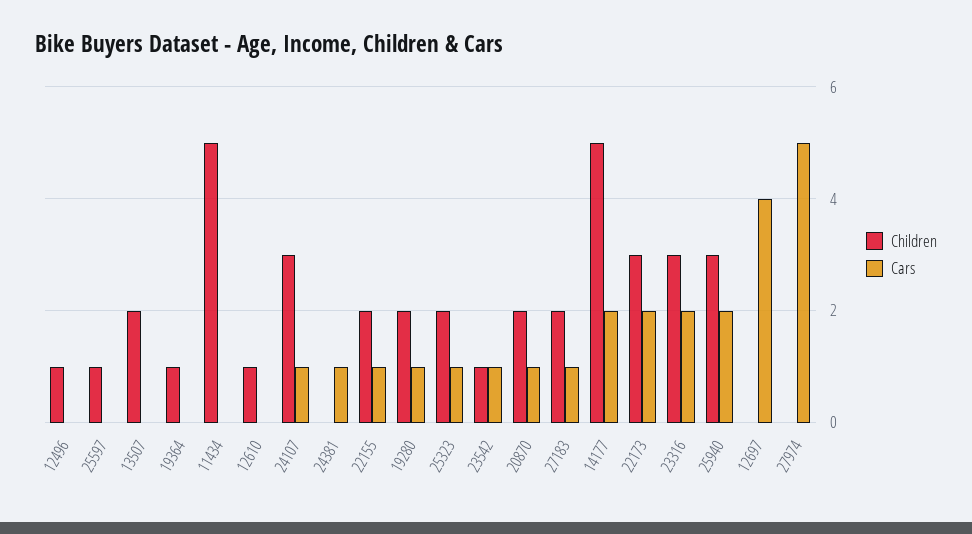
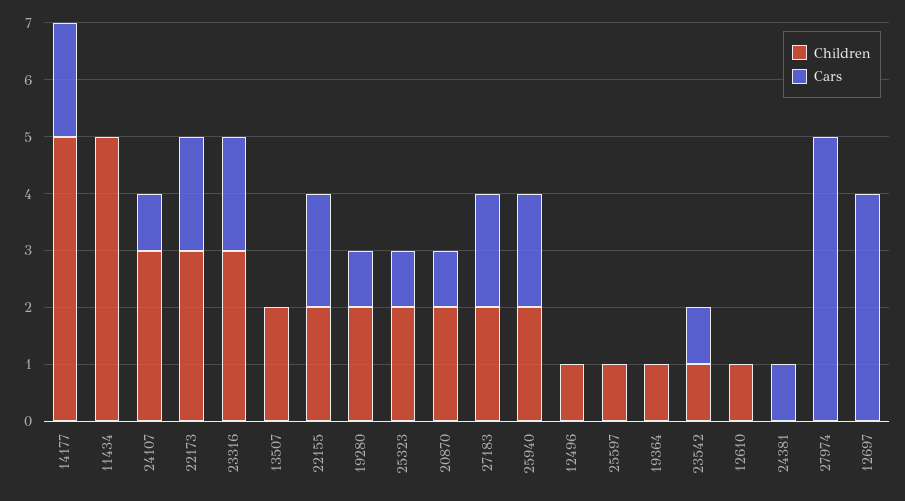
  {
    "Children": {
      "12496": 1,
      "25597": 1,
      "13507": 2,
      "19364": 1,
      "11434": 5,
      "12610": 1,
      "24107": 3,
      "24381": 0,
      "22155": 2,
      "19280": 2,
      "25323": 2,
      "23542": 1,
      "20870": 2,
      "27183": 2,
      "14177": 5,
      "22173": 3,
      "23316": 3,
-     "25940": 3,
+     "25940": 2,
      "12697": 0,
      "27974": 0
    },
    "Cars": {
      "12496": 0,
      "25597": 0,
      "13507": 0,
      "19364": 0,
      "11434": 0,
      "12610": 0,
      "24107": 1,
      "24381": 1,
-     "22155": 1,
+     "22155": 2,
      "19280": 1,
      "25323": 1,
      "23542": 1,
      "20870": 1,
-     "27183": 1,
+     "27183": 2,
      "14177": 2,
      "22173": 2,
      "23316": 2,
      "25940": 2,
      "12697": 4,
      "27974": 5
    }
  }

